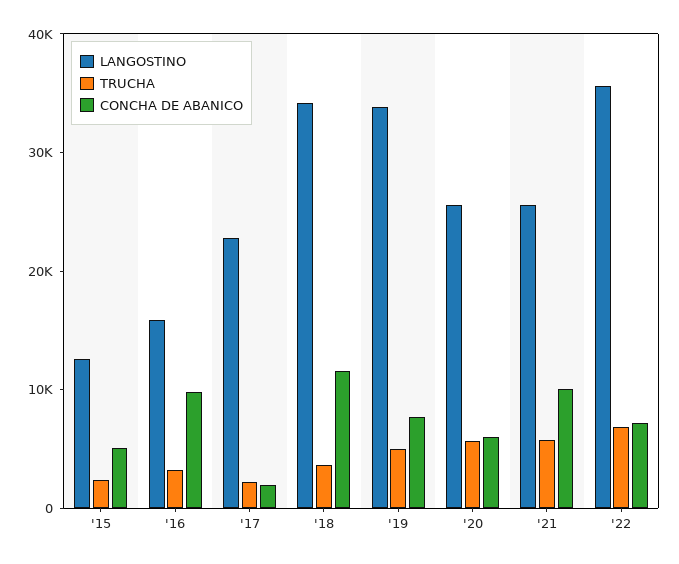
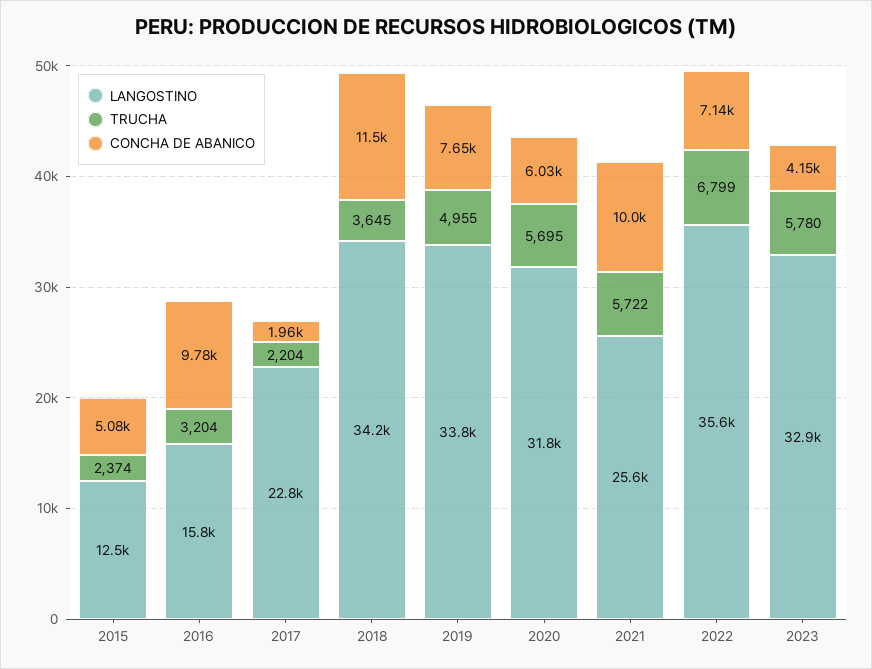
  {
    "LANGOSTINO": {
      "'15": 12500,
      "'16": 15800,
      "'17": 22800,
      "'18": 34200,
      "'19": 33800,
-     "'20": 26000,
+     "'20": 31800,
      "'21": 25600,
-     "'22": 35600
+     "'22": 35600,
+     "2023": 32900
    },
    "TRUCHA": {
      "'15": 2374,
      "'16": 3204,
      "'17": 2204,
      "'18": 3645,
      "'19": 4955,
      "'20": 5695,
      "'21": 5722,
-     "'22": 6799
+     "'22": 6799,
+     "2023": 5780
    },
    "CONCHA DE ABANICO": {
      "'15": 5080,
      "'16": 9780,
      "'17": 1960,
      "'18": 11500,
      "'19": 7650,
      "'20": 6030,
      "'21": 10000,
-     "'22": 7140
+     "'22": 7140,
+     "2023": 4150
    }
  }

